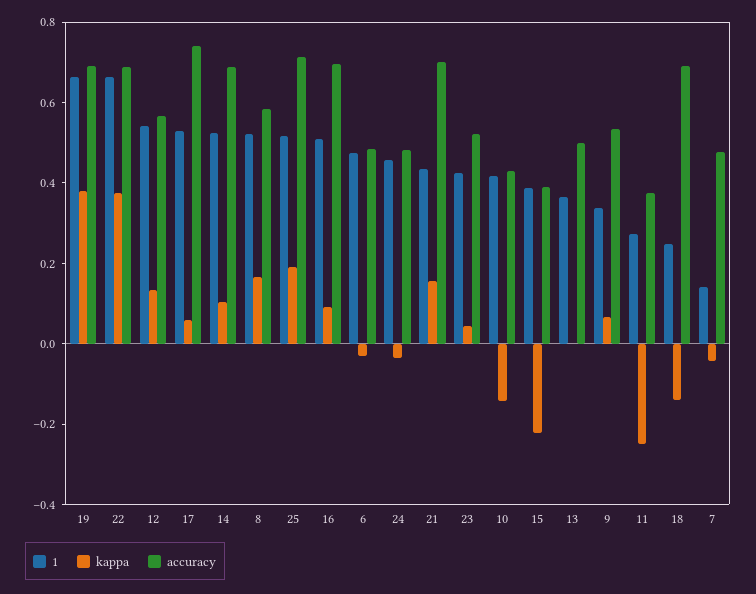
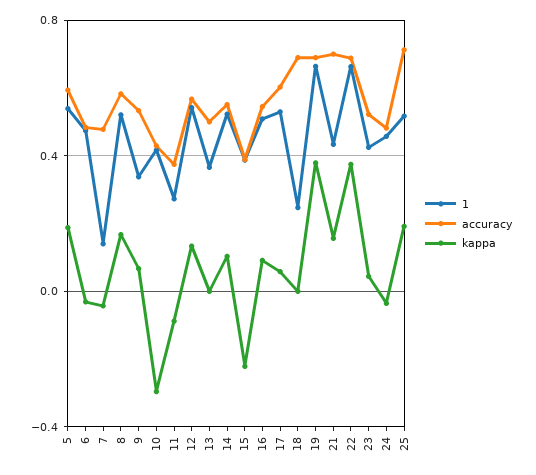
  {
    "1": {
      "19": 0.65,
      "22": 0.65,
      "12": 0.55,
      "17": 0.55,
      "14": 0.5,
      "8": 0.5,
      "25": 0.5,
      "16": 0.5,
      "6": 0.45,
      "24": 0.45,
      "21": 0.45,
      "23": 0.45,
      "10": 0.4,
      "15": 0.4,
      "13": 0.35,
      "9": 0.35,
      "11": 0.25,
      "18": 0.25,
-     "7": 0.15
+     "7": 0.15,
+     "5": 0.55
    },
    "kappa": {
      "19": 0.4,
      "22": 0.4,
      "12": 0.15,
      "17": 0.05,
      "14": 0.1,
      "8": 0.15,
      "25": 0.2,
      "16": 0.1,
      "6": -0.05,
      "24": -0.05,
      "21": 0.15,
      "23": 0.05,
-     "10": -0.15,
+     "10": -0.3,
      "15": -0.2,
      "13": 0,
      "9": 0.05,
-     "11": -0.25,
+     "11": -0.1,
-     "18": -0.15,
+     "18": 0,
-     "7": -0.05
+     "7": -0.05,
+     "5": 0.2
    },
    "accuracy": {
      "19": 0.7,
      "22": 0.7,
      "12": 0.55,
-     "17": 0.75,
+     "17": 0.6,
-     "14": 0.7,
+     "14": 0.55,
      "8": 0.6,
      "25": 0.7,
-     "16": 0.7,
+     "16": 0.55,
      "6": 0.5,
      "24": 0.5,
      "21": 0.7,
      "23": 0.5,
      "10": 0.45,
      "15": 0.4,
      "13": 0.5,
      "9": 0.55,
      "11": 0.4,
      "18": 0.7,
-     "7": 0.5
+     "7": 0.5,
+     "5": 0.6
    }
  }

